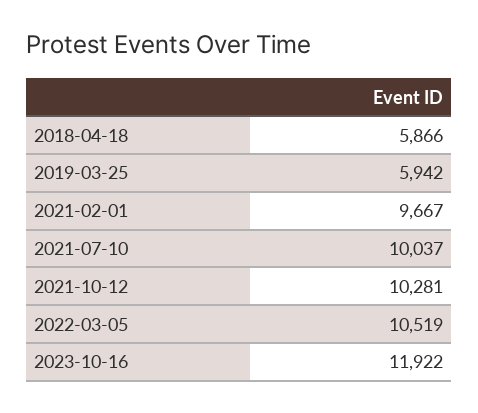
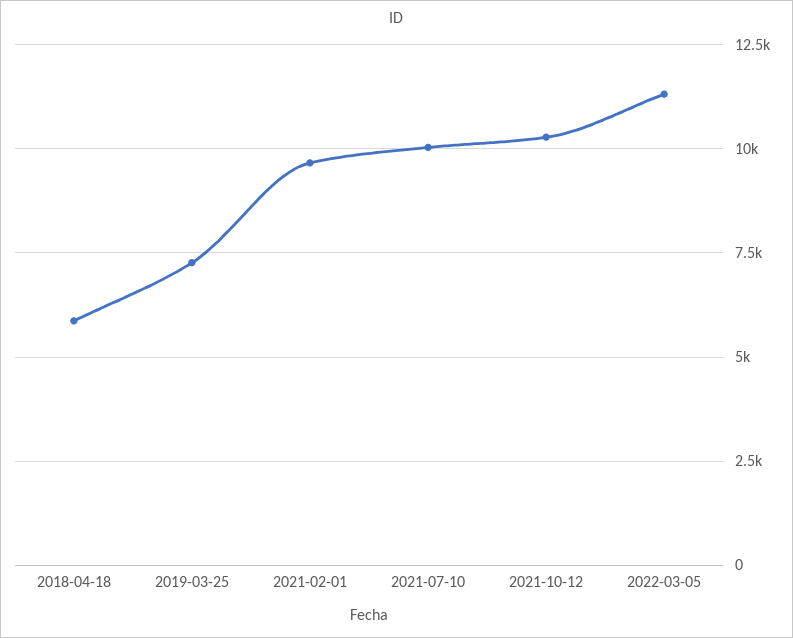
  {
    "2018-04-18": 5866,
-   "2019-03-25": 5942,
+   "2019-03-25": 7250,
    "2021-02-01": 9667,
    "2021-07-10": 10037,
    "2021-10-12": 10281,
-   "2022-03-05": 10519,
+   "2022-03-05": 11250
-   "2023-10-16": 11922
  }

